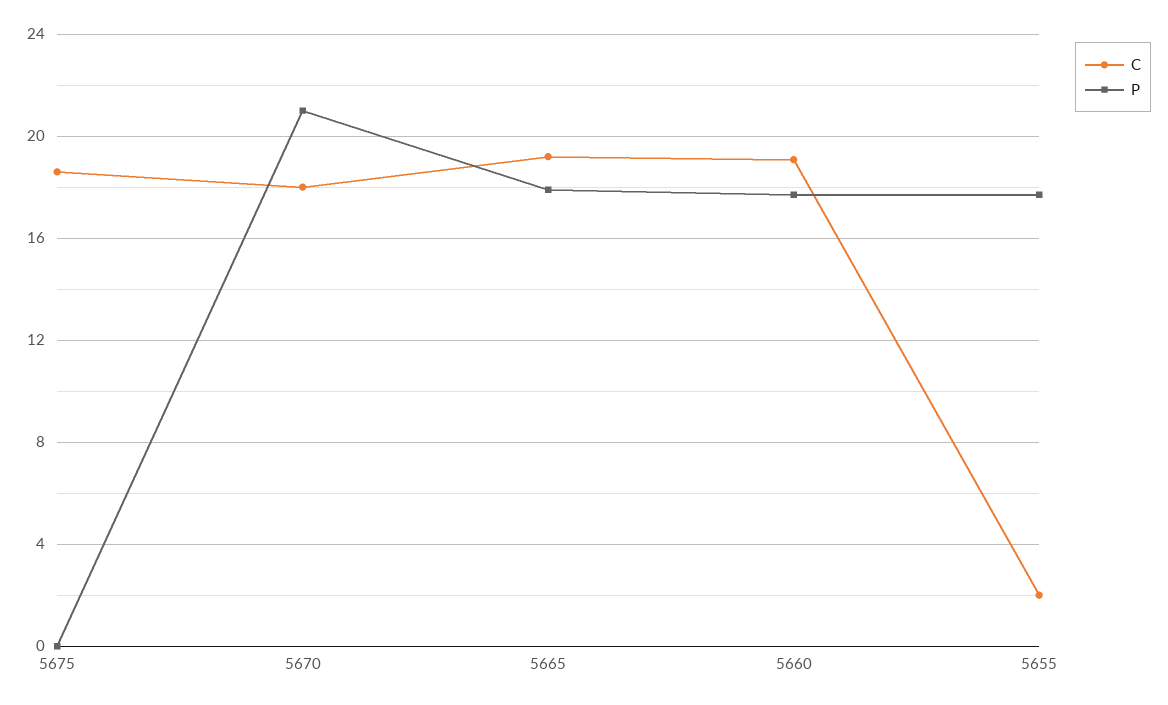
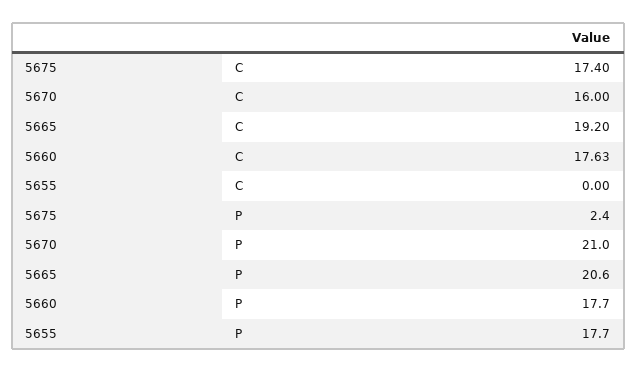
  {
    "C": {
-     "5675": 18.5,
+     "5675": 17.4,
-     "5670": 18,
+     "5670": 16,
      "5665": 19.2,
-     "5660": 19,
+     "5660": 17.63,
-     "5655": 2
+     "5655": 0
    },
    "P": {
-     "5675": 0,
+     "5675": 2.4,
      "5670": 21,
-     "5665": 18,
+     "5665": 20.6,
      "5660": 17.7,
      "5655": 17.7
    }
  }

